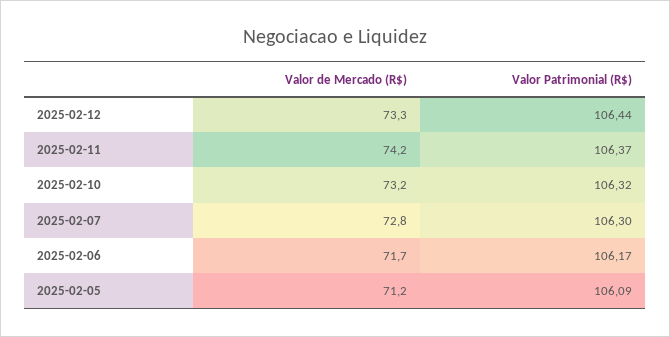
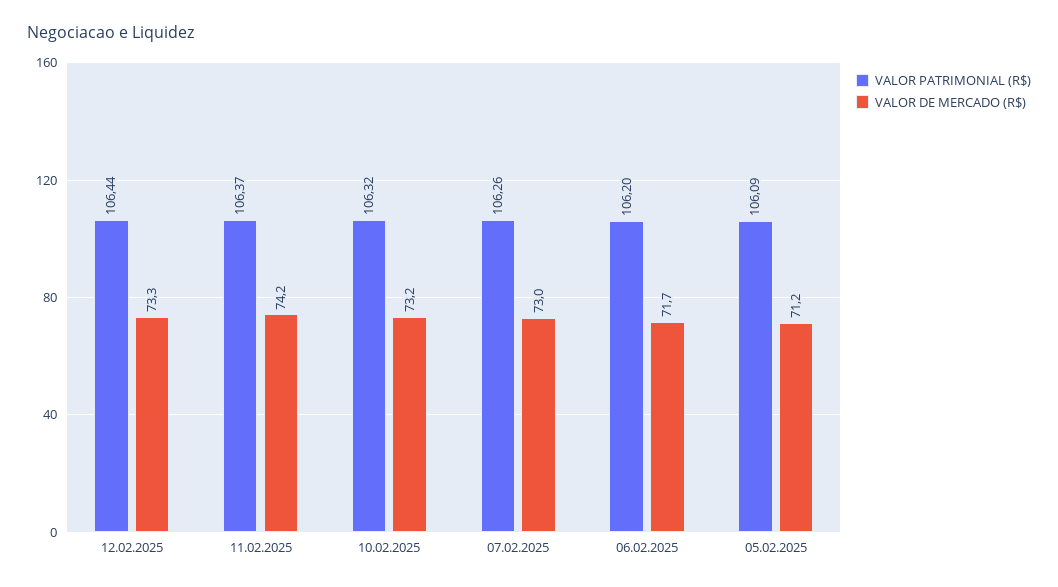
  {
    "Valor de Mercado (R$)": {
      "2025-02-12": 73.3,
      "2025-02-11": 74.2,
      "2025-02-10": 73.2,
-     "2025-02-07": 72.8,
+     "2025-02-07": 73,
      "2025-02-06": 71.7,
      "2025-02-05": 71.2
    },
    "Valor Patrimonial (R$)": {
      "2025-02-12": 106.44,
      "2025-02-11": 106.37,
      "2025-02-10": 106.32,
-     "2025-02-07": 106.3,
+     "2025-02-07": 106.26,
-     "2025-02-06": 106.17,
+     "2025-02-06": 106.2,
      "2025-02-05": 106.09
    }
  }

